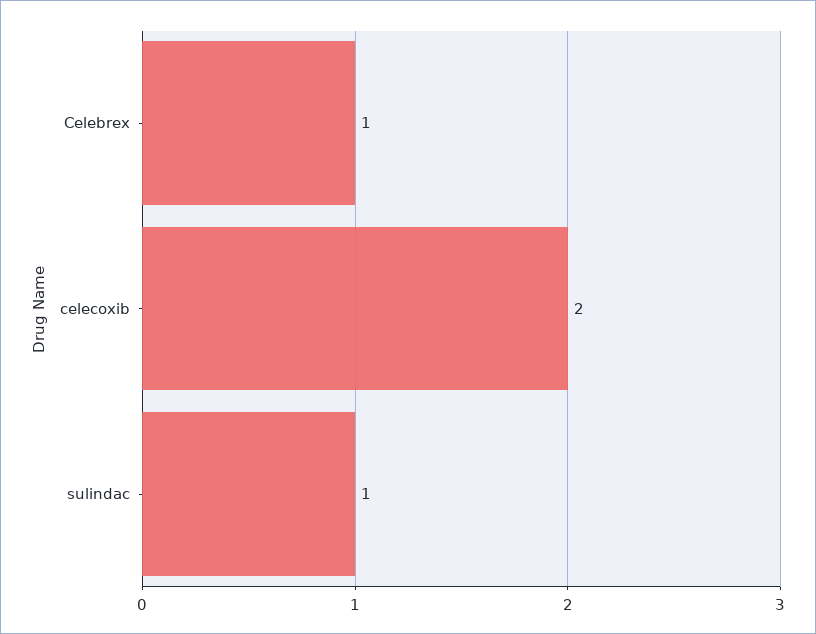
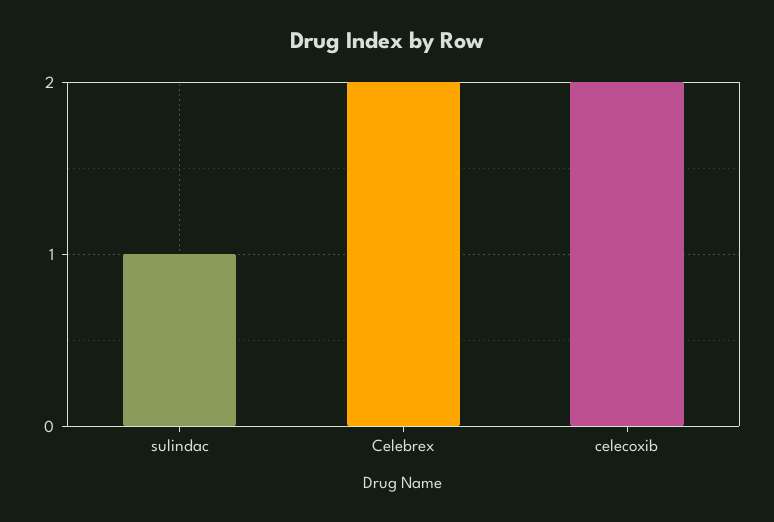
  {
-   "Celebrex": 1,
+   "Celebrex": 2,
    "celecoxib": 2,
    "sulindac": 1
  }

